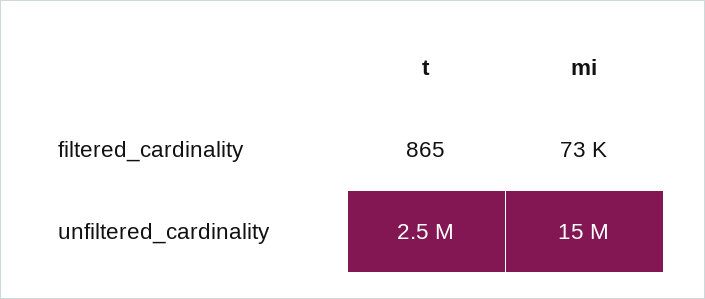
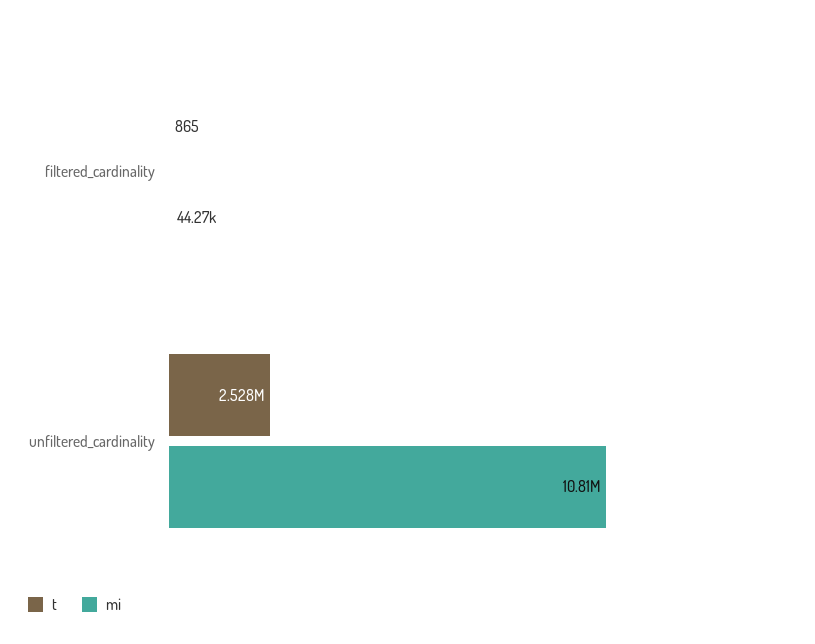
  {
    "t": {
      "filtered_cardinality": 865,
      "unfiltered_cardinality": 2528000
    },
    "mi": {
-     "filtered_cardinality": 73000,
+     "filtered_cardinality": 44270,
-     "unfiltered_cardinality": 15000000
+     "unfiltered_cardinality": 10810000
    }
  }

